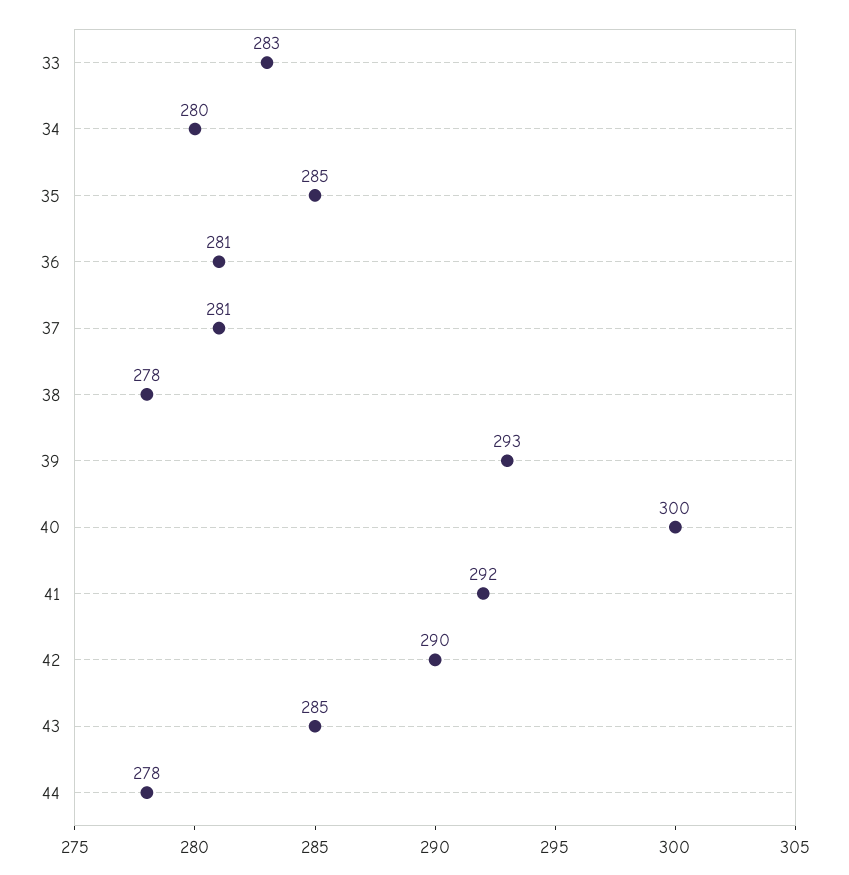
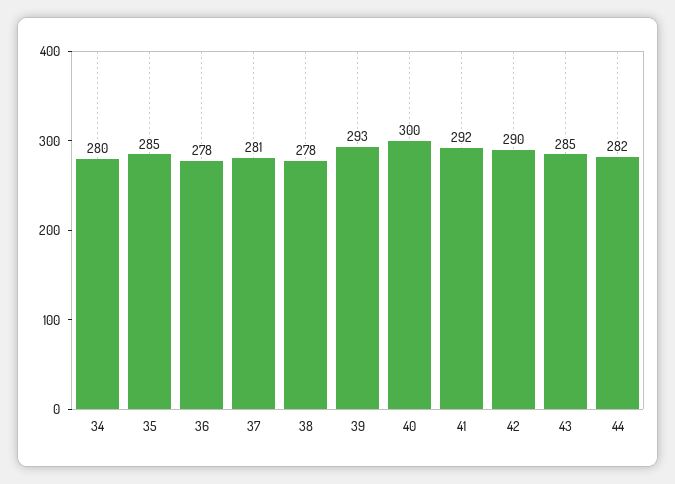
  {
-   "33": 283,
    "34": 280,
    "35": 285,
-   "36": 281,
+   "36": 278,
    "37": 281,
    "38": 278,
    "39": 293,
    "40": 300,
    "41": 292,
    "42": 290,
    "43": 285,
-   "44": 278
+   "44": 282
  }

